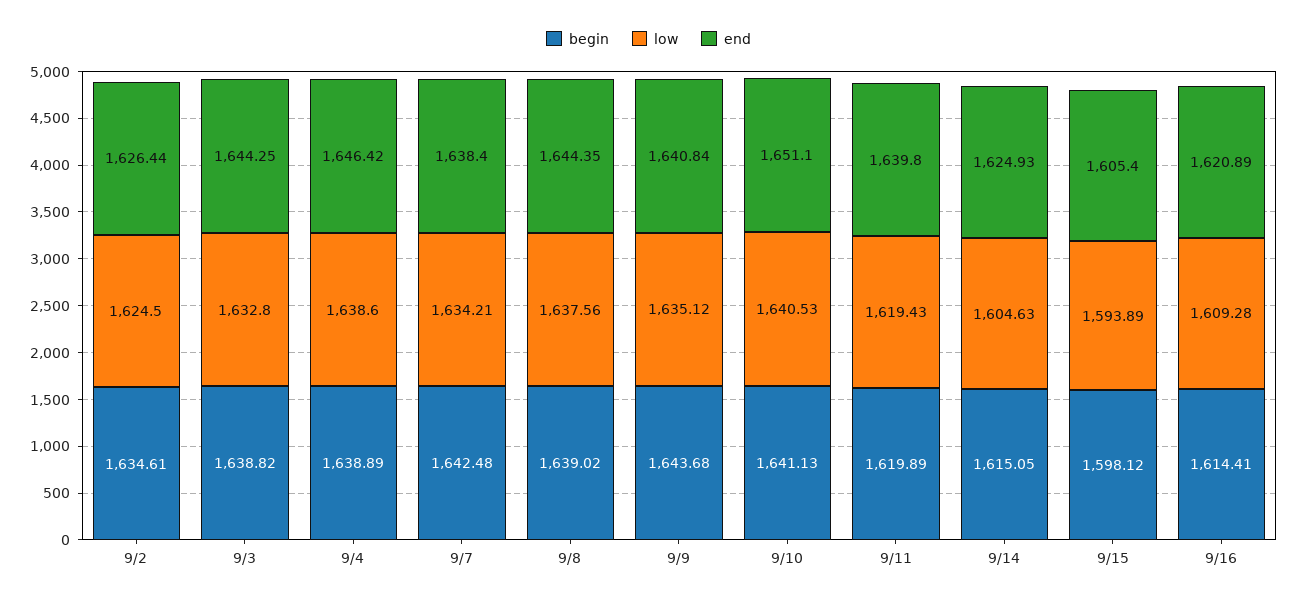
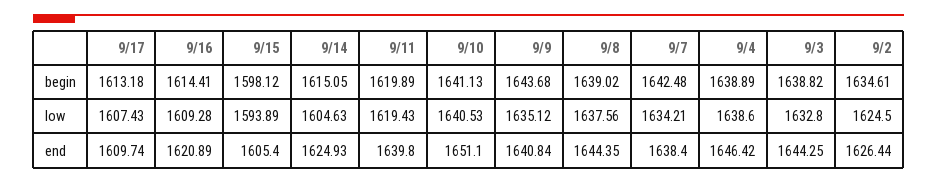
  {
    "begin": {
      "9/2": 1634.61,
      "9/3": 1638.82,
      "9/4": 1638.89,
      "9/7": 1642.48,
      "9/8": 1639.02,
      "9/9": 1643.68,
      "9/10": 1641.13,
      "9/11": 1619.89,
      "9/14": 1615.05,
      "9/15": 1598.12,
-     "9/16": 1614.41
+     "9/16": 1614.41,
+     "9/17": 1613.18
    },
    "low": {
      "9/2": 1624.5,
      "9/3": 1632.8,
      "9/4": 1638.6,
      "9/7": 1634.21,
      "9/8": 1637.56,
      "9/9": 1635.12,
      "9/10": 1640.53,
      "9/11": 1619.43,
      "9/14": 1604.63,
      "9/15": 1593.89,
-     "9/16": 1609.28
+     "9/16": 1609.28,
+     "9/17": 1607.43
    },
    "end": {
      "9/2": 1626.44,
      "9/3": 1644.25,
      "9/4": 1646.42,
      "9/7": 1638.4,
      "9/8": 1644.35,
      "9/9": 1640.84,
      "9/10": 1651.1,
      "9/11": 1639.8,
      "9/14": 1624.93,
      "9/15": 1605.4,
-     "9/16": 1620.89
+     "9/16": 1620.89,
+     "9/17": 1609.74
    }
  }

